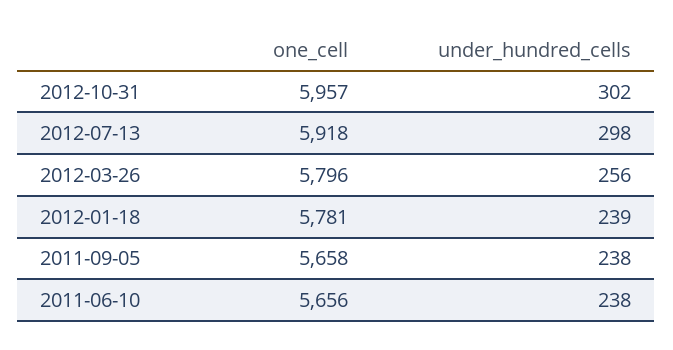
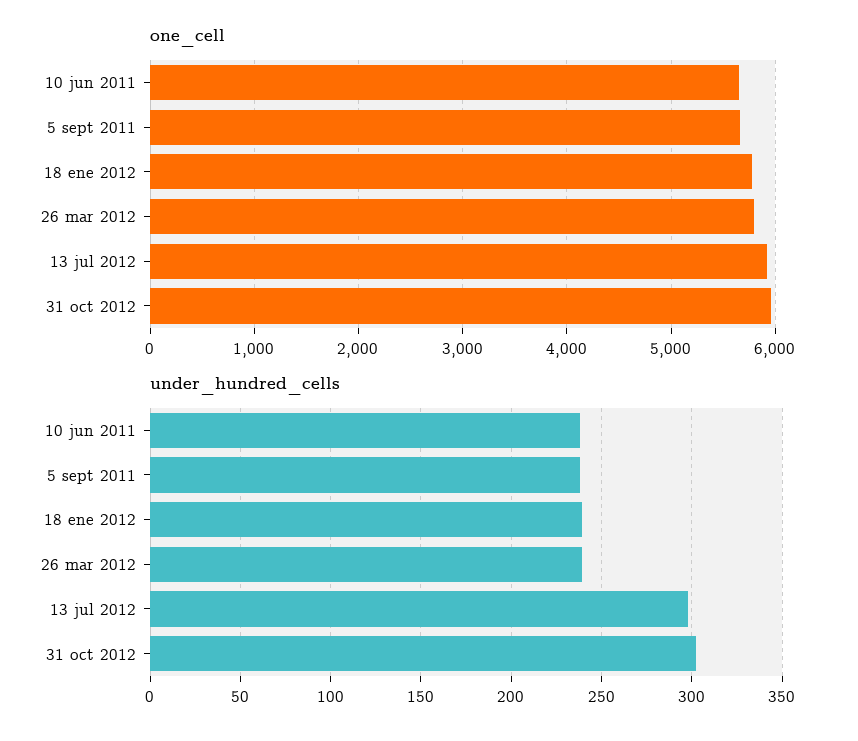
  {
    "one_cell": {
      "2012-10-31": 5957,
      "2012-07-13": 5918,
      "2012-03-26": 5796,
      "2012-01-18": 5781,
      "2011-09-05": 5658,
      "2011-06-10": 5656
    },
    "under_hundred_cells": {
      "2012-10-31": 302,
      "2012-07-13": 298,
-     "2012-03-26": 256,
+     "2012-03-26": 240,
      "2012-01-18": 239,
      "2011-09-05": 238,
      "2011-06-10": 238
    }
  }

